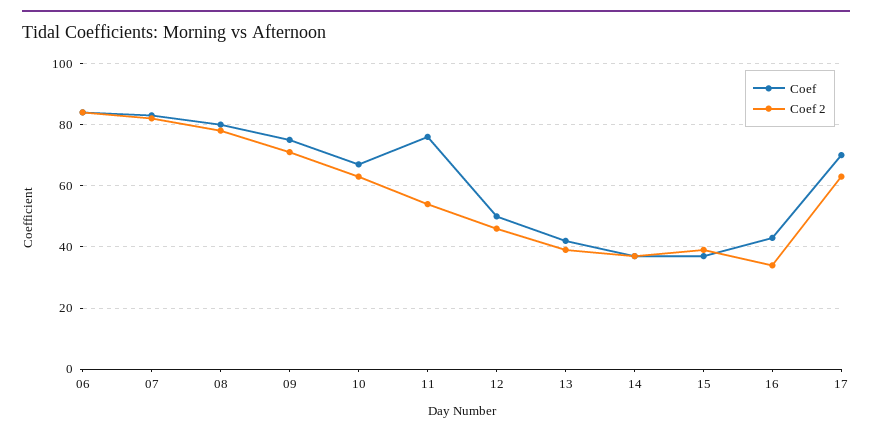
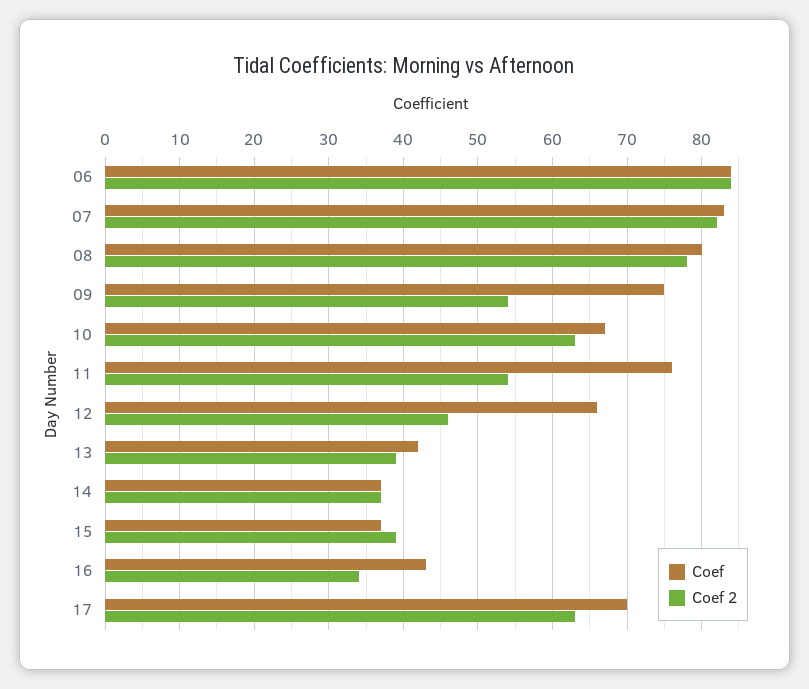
  {
    "Coef": {
      "06": 84,
      "07": 83,
      "08": 80,
      "09": 75,
      "10": 67,
      "11": 76,
-     "12": 50,
+     "12": 66,
      "13": 42,
      "14": 37,
      "15": 37,
      "16": 43,
      "17": 70
    },
    "Coef 2": {
      "06": 84,
      "07": 82,
      "08": 78,
-     "09": 70,
+     "09": 54,
      "10": 63,
      "11": 54,
      "12": 46,
      "13": 39,
      "14": 37,
      "15": 39,
      "16": 34,
      "17": 63
    }
  }

